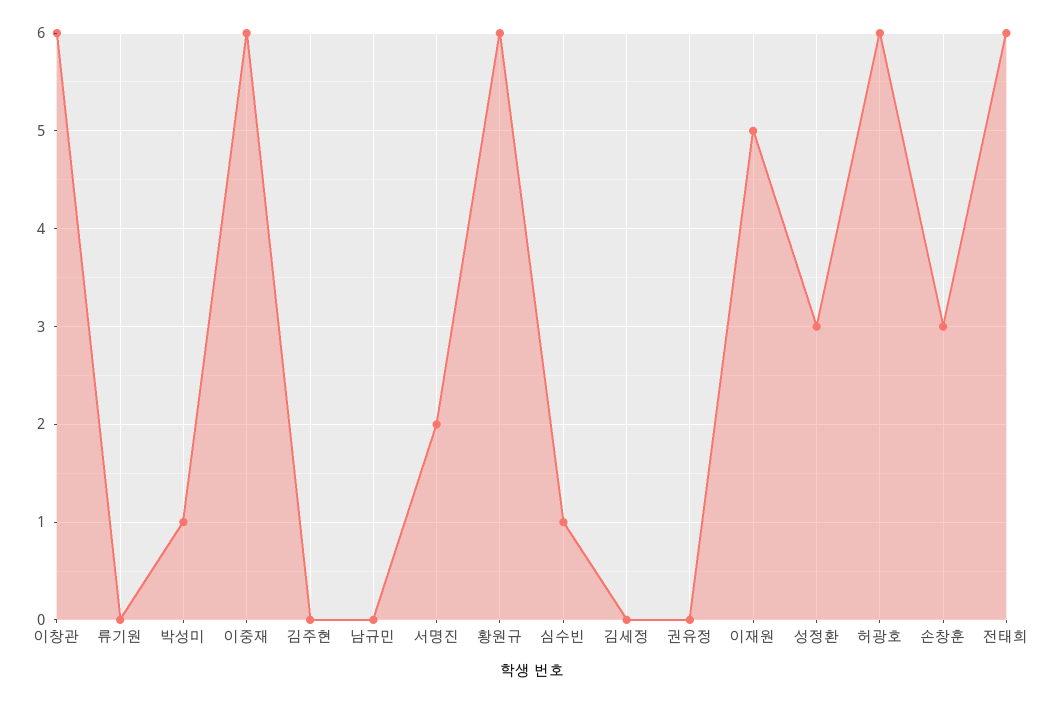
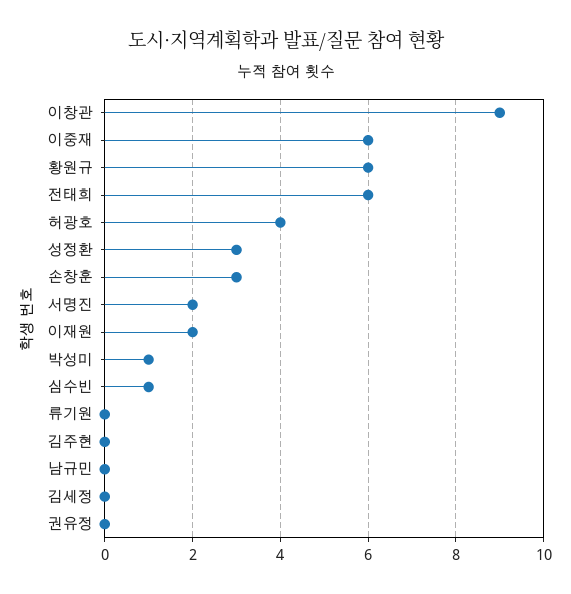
  {
-   "이창관": 6,
+   "이창관": 9,
    "류기원": 0,
    "박성미": 1,
    "이중재": 6,
    "김주현": 0,
    "남규민": 0,
    "서명진": 2,
    "황원규": 6,
    "심수빈": 1,
    "김세정": 0,
    "권유정": 0,
-   "이재원": 5,
+   "이재원": 2,
    "성정환": 3,
-   "허광호": 6,
+   "허광호": 4,
    "손창훈": 3,
    "전태희": 6
  }

